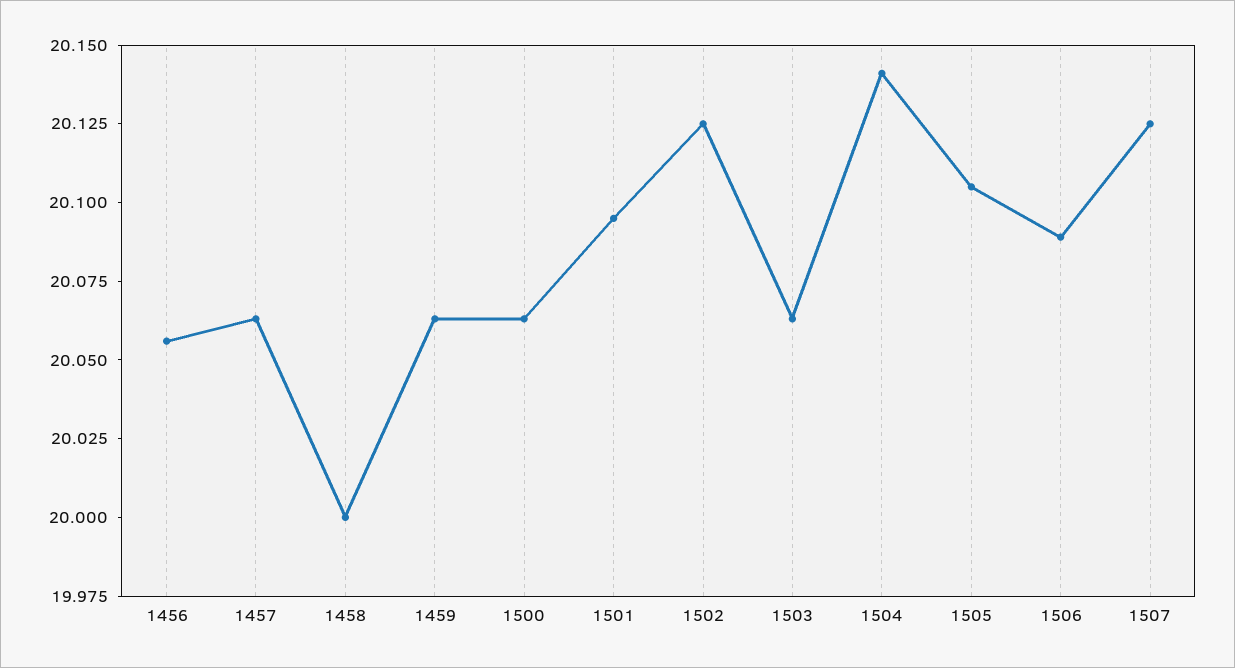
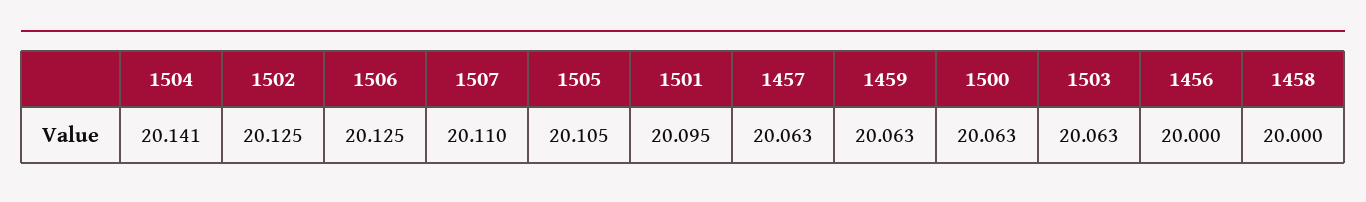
  {
-   "1456": 20.055,
+   "1456": 20,
    "1457": 20.063,
    "1458": 20,
    "1459": 20.063,
    "1500": 20.063,
    "1501": 20.095,
    "1502": 20.125,
    "1503": 20.063,
    "1504": 20.141,
    "1505": 20.105,
-   "1506": 20.09,
+   "1506": 20.125,
-   "1507": 20.125
+   "1507": 20.11
  }

